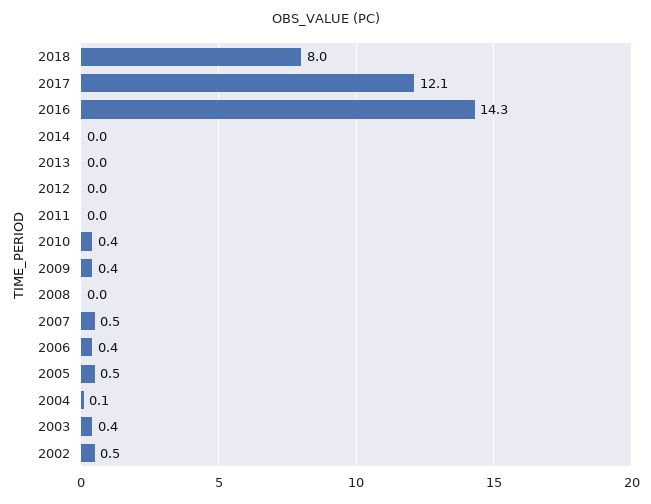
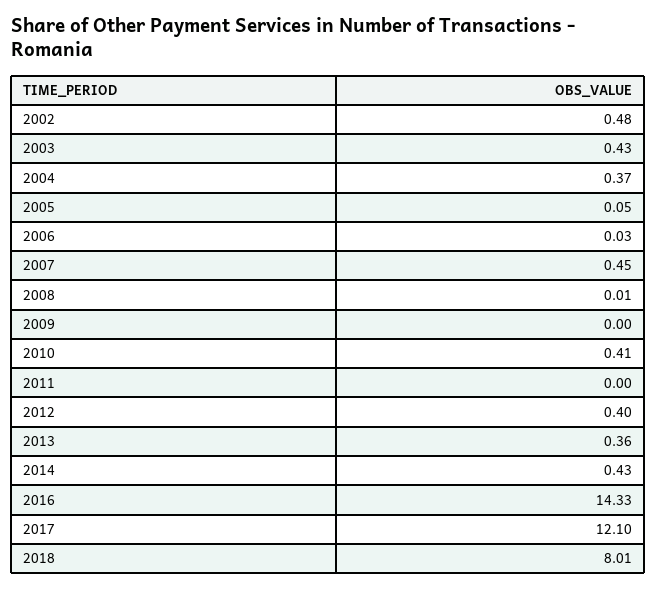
  {
    "2018": 8.01,
    "2017": 12.1,
    "2016": 14.33,
-   "2014": 0,
+   "2014": 0.43,
-   "2013": 0,
+   "2013": 0.36,
-   "2012": 0,
+   "2012": 0.4,
    "2011": 0,
    "2010": 0.41,
-   "2009": 0.4,
+   "2009": 0,
    "2008": 0.01,
    "2007": 0.45,
-   "2006": 0.4,
+   "2006": 0.03,
-   "2005": 0.5,
+   "2005": 0.05,
-   "2004": 0.1,
+   "2004": 0.37,
    "2003": 0.43,
    "2002": 0.48
  }

